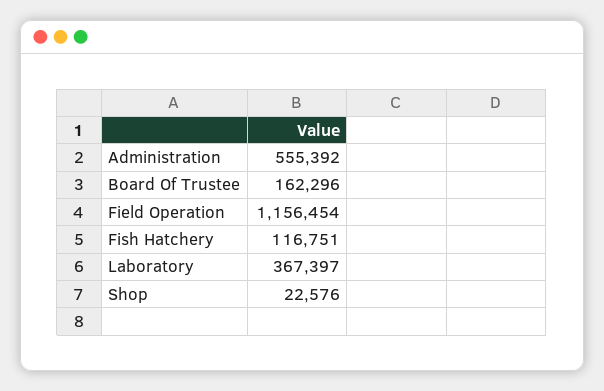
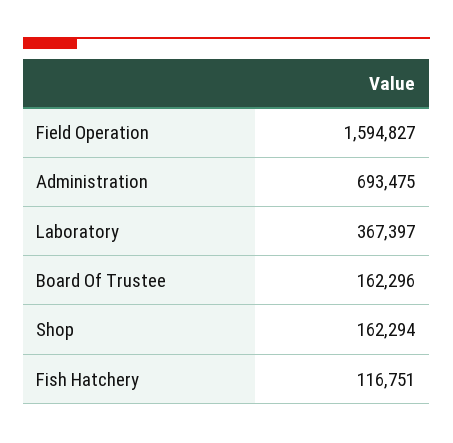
  {
-   "Administration": 555392,
+   "Administration": 693475,
    "Board Of Trustee": 162296,
-   "Field Operation": 1156454,
+   "Field Operation": 1594827,
    "Fish Hatchery": 116751,
    "Laboratory": 367397,
-   "Shop": 22576
+   "Shop": 162294
  }

